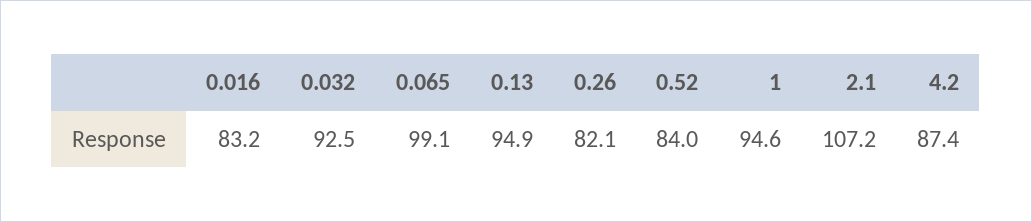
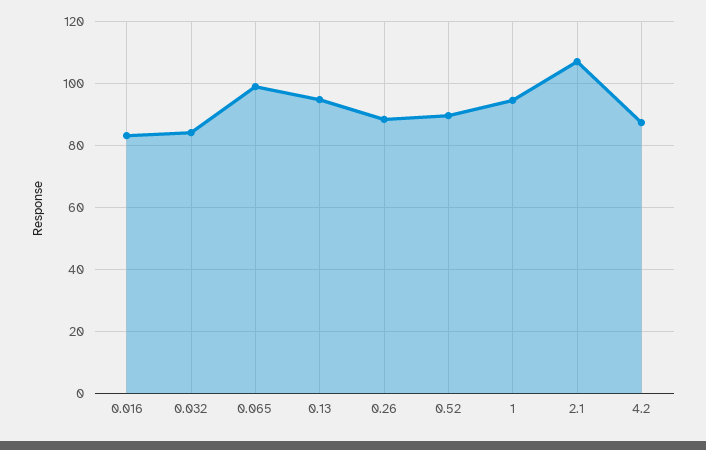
  {
    "0.016": 83.2,
-   "0.032": 92.5,
+   "0.032": 84,
    "0.065": 99.1,
    "0.13": 94.9,
-   "0.26": 82.1,
+   "0.26": 88,
-   "0.52": 84,
+   "0.52": 90,
    "1": 94.6,
    "2.1": 107.2,
    "4.2": 87.4
  }

